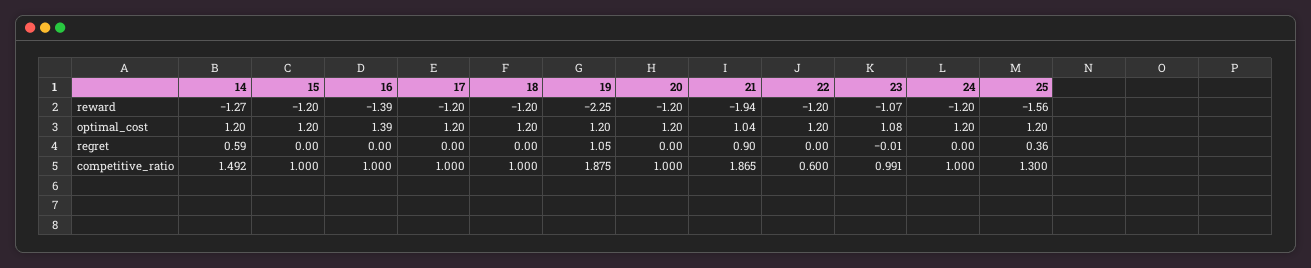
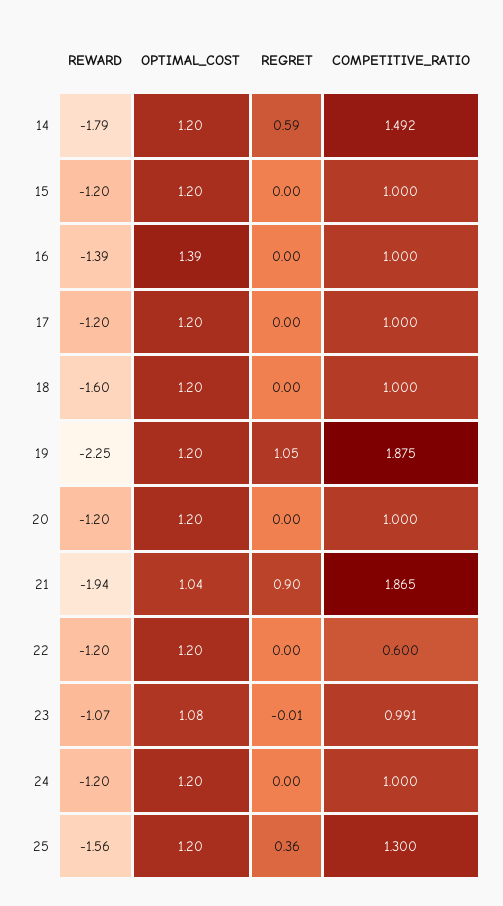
  {
    "14": {
-     "reward": -1.27,
+     "reward": -1.79,
      "optimal_cost": 1.2,
      "regret": 0.59,
      "competitive_ratio": 1.492
    },
    "15": {
      "reward": -1.2,
      "optimal_cost": 1.2,
      "regret": 0,
      "competitive_ratio": 1
    },
    "16": {
      "reward": -1.39,
      "optimal_cost": 1.39,
      "regret": 0,
      "competitive_ratio": 1
    },
    "17": {
      "reward": -1.2,
      "optimal_cost": 1.2,
      "regret": 0,
      "competitive_ratio": 1
    },
    "18": {
-     "reward": -1.2,
+     "reward": -1.6,
      "optimal_cost": 1.2,
      "regret": 0,
      "competitive_ratio": 1
    },
    "19": {
      "reward": -2.25,
      "optimal_cost": 1.2,
      "regret": 1.05,
      "competitive_ratio": 1.875
    },
    "20": {
      "reward": -1.2,
      "optimal_cost": 1.2,
      "regret": 0,
      "competitive_ratio": 1
    },
    "21": {
      "reward": -1.94,
      "optimal_cost": 1.04,
      "regret": 0.9,
      "competitive_ratio": 1.865
    },
    "22": {
      "reward": -1.2,
      "optimal_cost": 1.2,
      "regret": 0,
      "competitive_ratio": 0.6
    },
    "23": {
      "reward": -1.07,
      "optimal_cost": 1.08,
      "regret": -0.01,
      "competitive_ratio": 0.991
    },
    "24": {
      "reward": -1.2,
      "optimal_cost": 1.2,
      "regret": 0,
      "competitive_ratio": 1
    },
    "25": {
      "reward": -1.56,
      "optimal_cost": 1.2,
      "regret": 0.36,
      "competitive_ratio": 1.3
    }
  }

